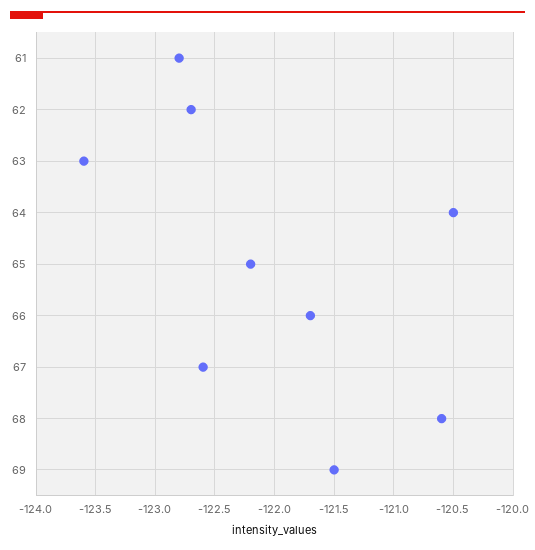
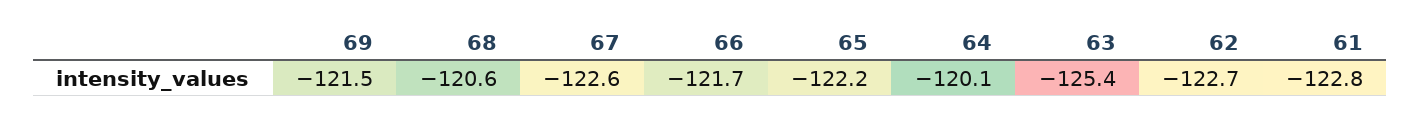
  {
    "61": -122.8,
    "62": -122.7,
-   "63": -123.6,
+   "63": -125.4,
-   "64": -120.5,
+   "64": -120.1,
    "65": -122.2,
    "66": -121.7,
    "67": -122.6,
    "68": -120.6,
    "69": -121.5
  }

